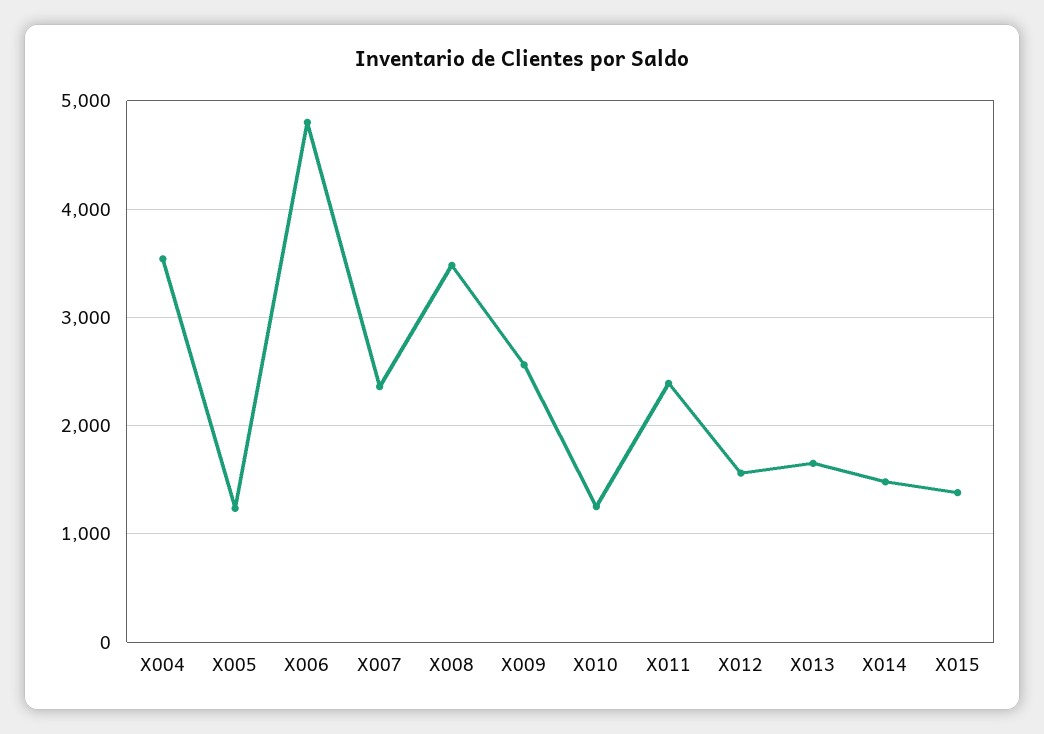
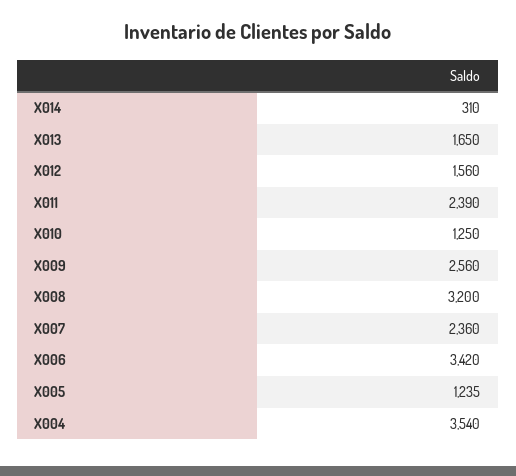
  {
    "X004": 3540,
    "X005": 1235,
-   "X006": 4800,
+   "X006": 3420,
    "X007": 2360,
-   "X008": 3500,
+   "X008": 3200,
    "X009": 2560,
    "X010": 1250,
    "X011": 2390,
    "X012": 1560,
    "X013": 1650,
-   "X014": 1500,
+   "X014": 310
-   "X015": 1400
  }

